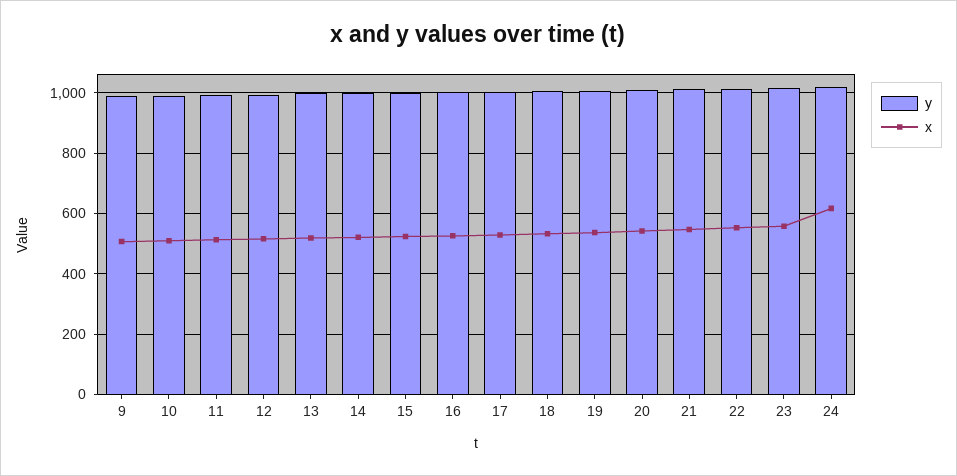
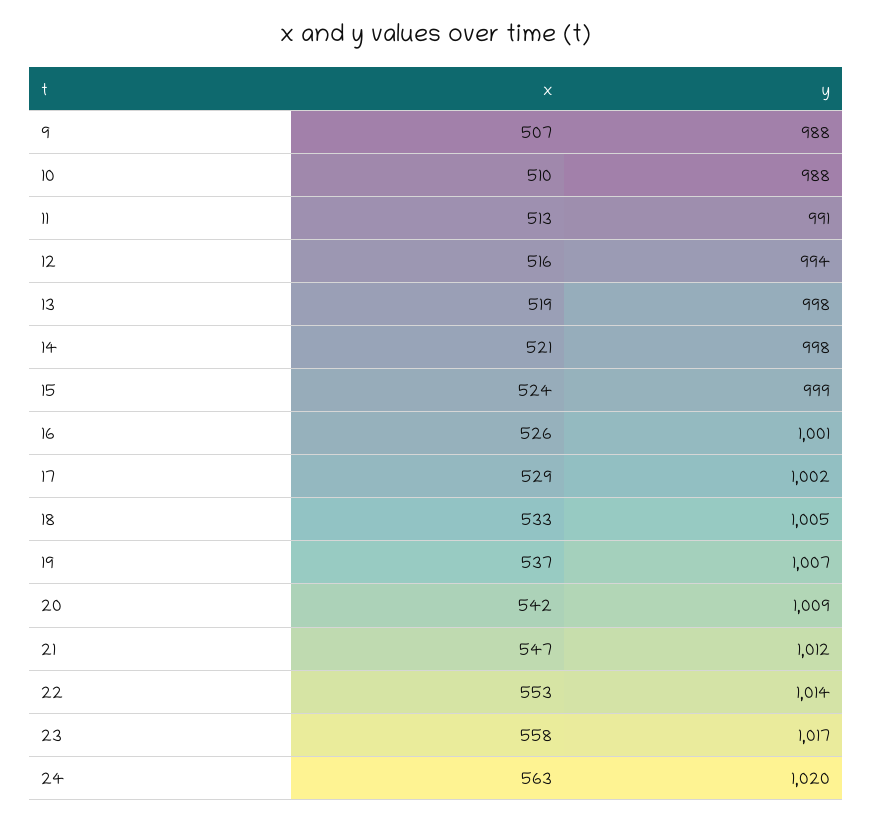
  {
    "y": {
      "9": 988,
      "10": 988,
      "11": 991,
      "12": 994,
      "13": 998,
      "14": 998,
      "15": 999,
      "16": 1001,
      "17": 1002,
      "18": 1005,
      "19": 1007,
      "20": 1009,
      "21": 1012,
      "22": 1014,
      "23": 1017,
      "24": 1020
    },
    "x": {
      "9": 507,
      "10": 510,
      "11": 513,
      "12": 516,
      "13": 519,
      "14": 521,
      "15": 524,
      "16": 526,
      "17": 529,
      "18": 533,
      "19": 537,
      "20": 542,
      "21": 547,
      "22": 553,
      "23": 558,
-     "24": 620
+     "24": 563
    }
  }

